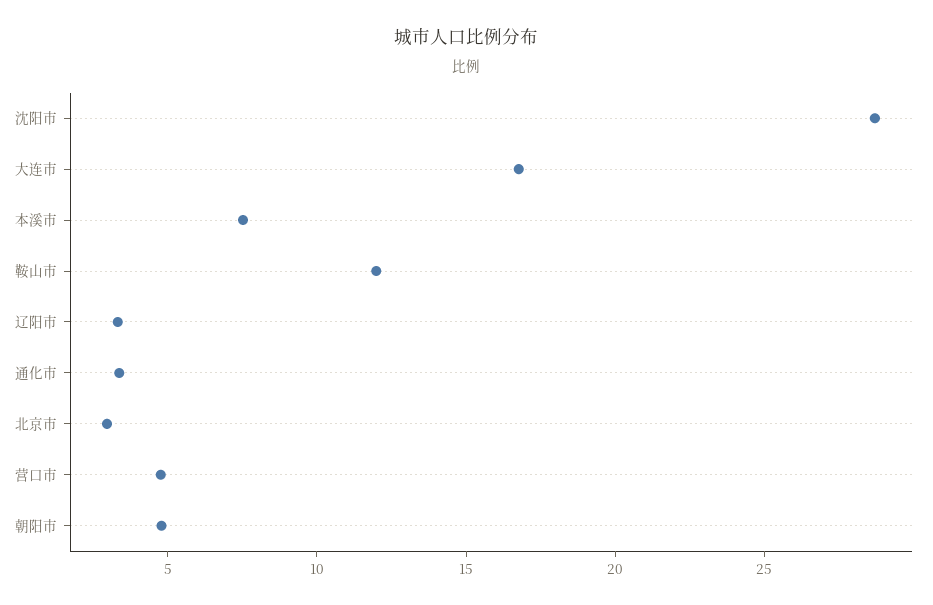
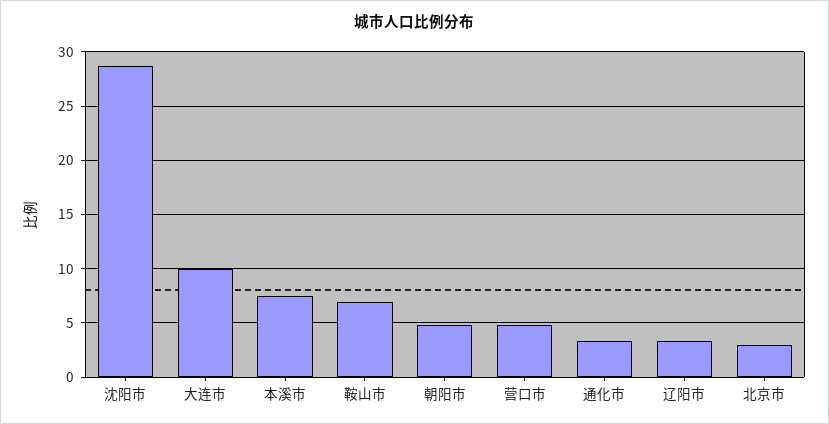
  {
    "沈阳市": 29,
-   "大连市": 17,
+   "大连市": 10,
    "本溪市": 8,
-   "鞍山市": 12,
+   "鞍山市": 7,
    "辽阳市": 3,
    "通化市": 3,
    "北京市": 3,
    "营口市": 5,
    "朝阳市": 5
  }

